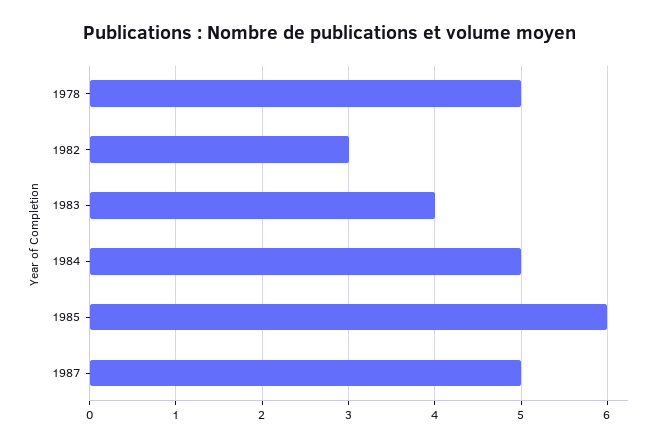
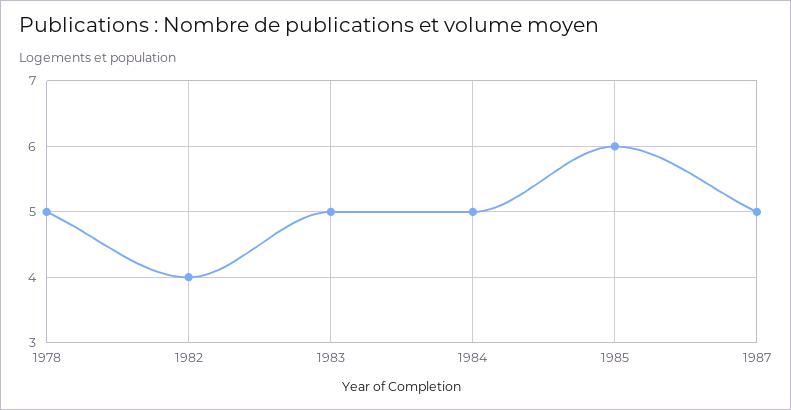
  {
    "1978": 5,
-   "1982": 3,
+   "1982": 4,
-   "1983": 4,
+   "1983": 5,
    "1984": 5,
    "1985": 6,
    "1987": 5
  }

